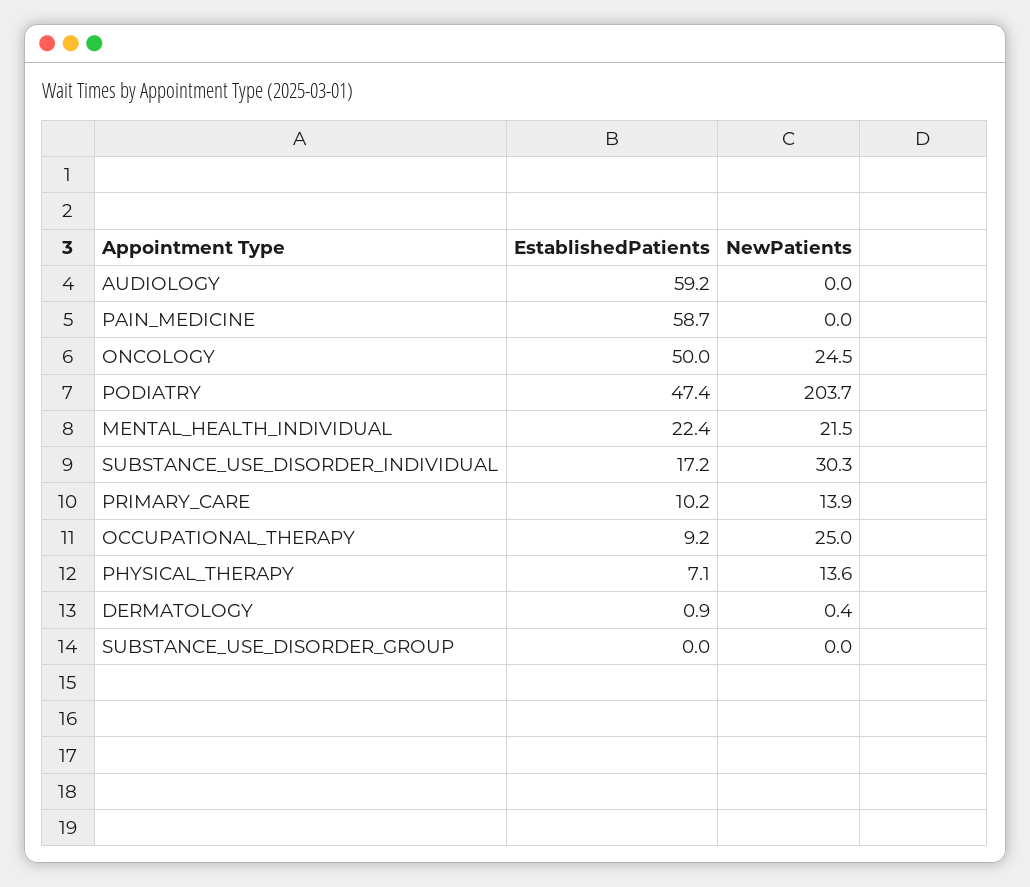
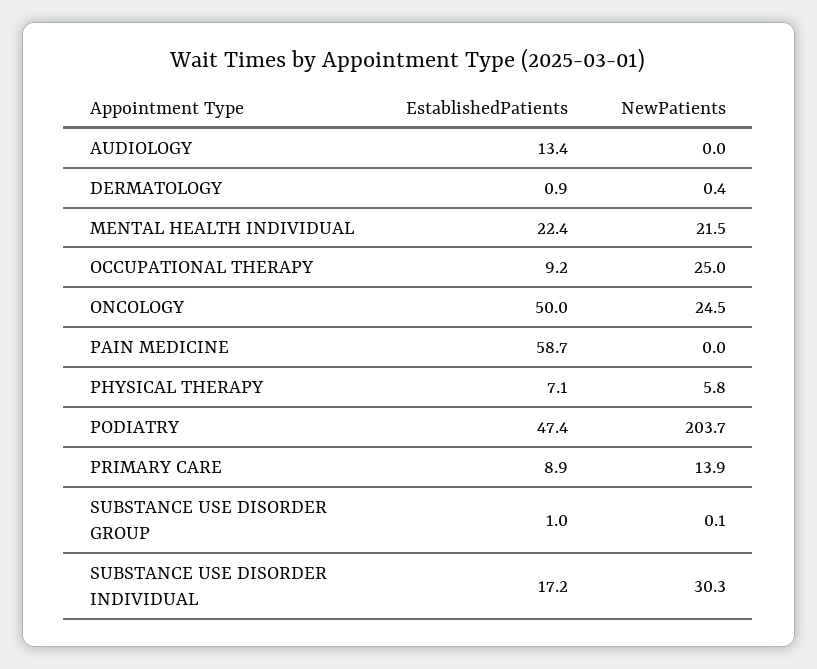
  {
    "EstablishedPatients": {
-     "AUDIOLOGY": 59.2,
+     "AUDIOLOGY": 13.4,
      "PAIN_MEDICINE": 58.7,
      "ONCOLOGY": 50,
      "PODIATRY": 47.4,
      "MENTAL_HEALTH_INDIVIDUAL": 22.4,
      "SUBSTANCE_USE_DISORDER_INDIVIDUAL": 17.2,
-     "PRIMARY_CARE": 10.2,
+     "PRIMARY_CARE": 8.9,
      "OCCUPATIONAL_THERAPY": 9.2,
      "PHYSICAL_THERAPY": 7.1,
      "DERMATOLOGY": 0.9,
-     "SUBSTANCE_USE_DISORDER_GROUP": 0
+     "SUBSTANCE_USE_DISORDER_GROUP": 1
    },
    "NewPatients": {
      "AUDIOLOGY": 0,
      "PAIN_MEDICINE": 0,
      "ONCOLOGY": 24.5,
      "PODIATRY": 203.7,
      "MENTAL_HEALTH_INDIVIDUAL": 21.5,
      "SUBSTANCE_USE_DISORDER_INDIVIDUAL": 30.3,
      "PRIMARY_CARE": 13.9,
      "OCCUPATIONAL_THERAPY": 25,
-     "PHYSICAL_THERAPY": 13.6,
+     "PHYSICAL_THERAPY": 5.8,
      "DERMATOLOGY": 0.4,
-     "SUBSTANCE_USE_DISORDER_GROUP": 0
+     "SUBSTANCE_USE_DISORDER_GROUP": 0.1
    }
  }

